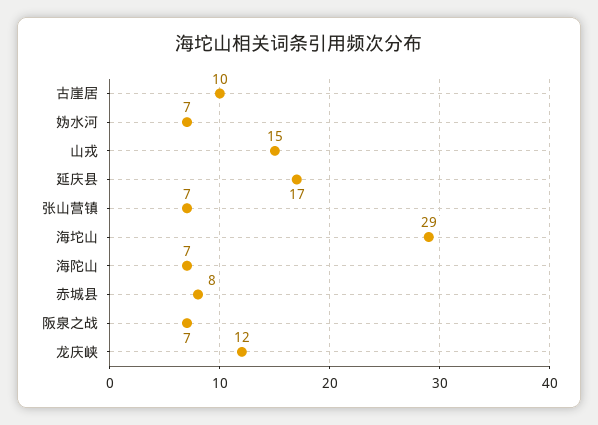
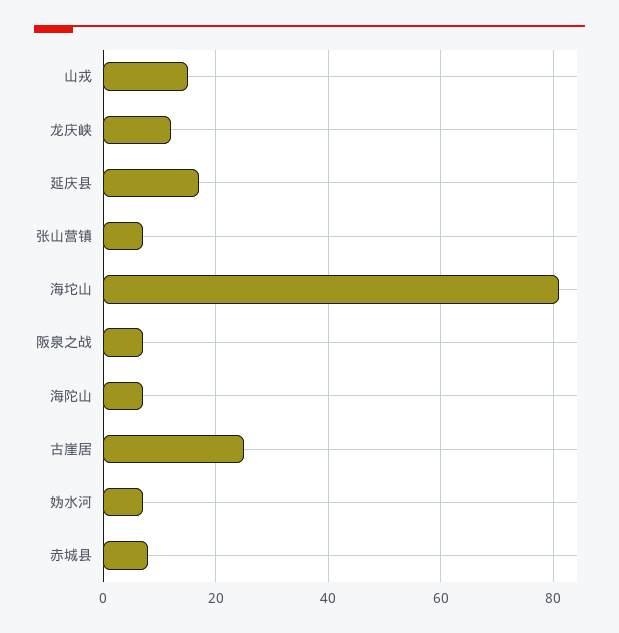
  {
-   "古崖居": 10,
+   "古崖居": 25,
    "妫水河": 7,
    "山戎": 15,
    "延庆县": 17,
    "张山营镇": 7,
-   "海坨山": 29,
+   "海坨山": 80,
    "海陀山": 7,
    "赤城县": 8,
    "阪泉之战": 7,
    "龙庆峡": 12
  }

